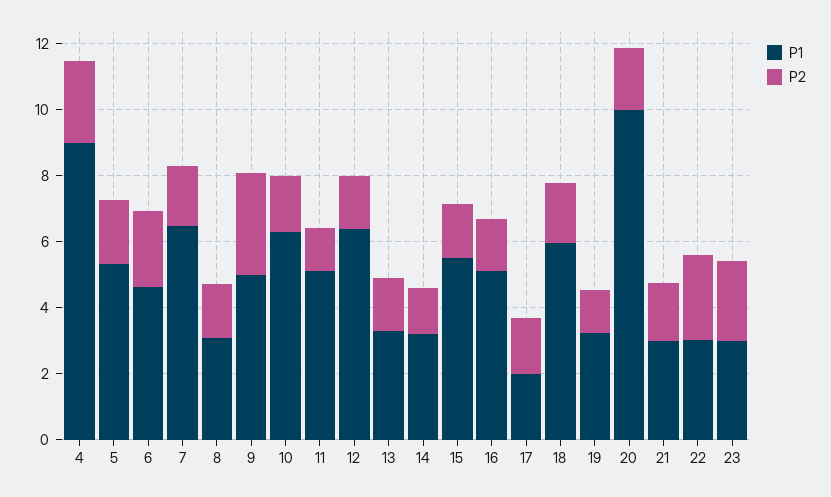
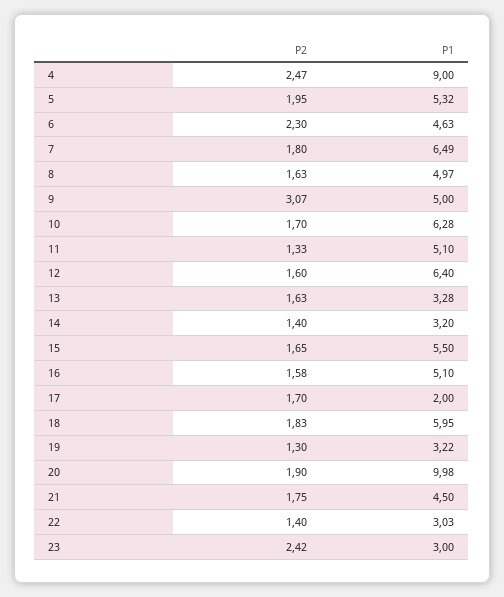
  {
    "P1": {
      "4": 9,
      "5": 5.32,
      "6": 4.63,
      "7": 6.49,
-     "8": 3,
+     "8": 4.97,
      "9": 5,
      "10": 6.28,
      "11": 5.1,
      "12": 6.4,
      "13": 3.28,
      "14": 3.2,
      "15": 5.5,
      "16": 5.1,
      "17": 2,
      "18": 5.95,
      "19": 3.22,
      "20": 9.98,
-     "21": 3,
+     "21": 4.5,
      "22": 3.03,
      "23": 3
    },
    "P2": {
      "4": 2.47,
      "5": 1.95,
      "6": 2.3,
      "7": 1.8,
      "8": 1.63,
      "9": 3.07,
      "10": 1.7,
      "11": 1.33,
      "12": 1.6,
      "13": 1.63,
      "14": 1.4,
      "15": 1.65,
      "16": 1.58,
      "17": 1.7,
      "18": 1.83,
      "19": 1.3,
      "20": 1.9,
      "21": 1.75,
-     "22": 2.5,
+     "22": 1.4,
      "23": 2.42
    }
  }

